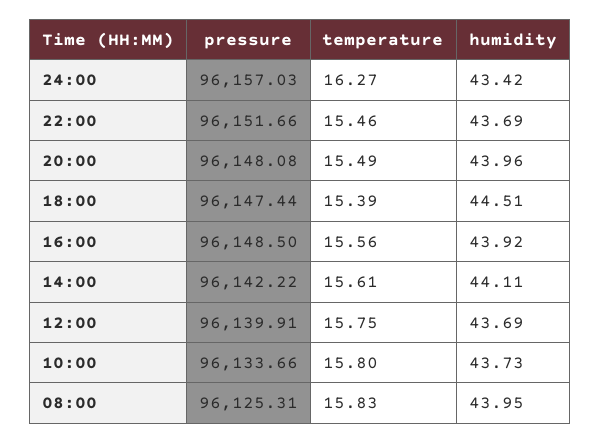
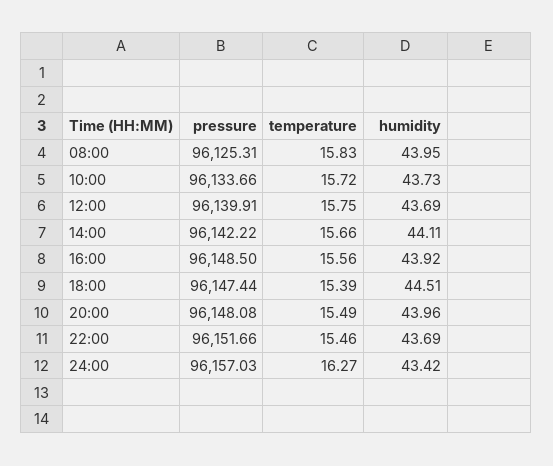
  {
    "pressure": {
      "24:00": 96157.03,
      "22:00": 96151.66,
      "20:00": 96148.08,
      "18:00": 96147.44,
      "16:00": 96148.5,
      "14:00": 96142.22,
      "12:00": 96139.91,
      "10:00": 96133.66,
      "08:00": 96125.31
    },
    "temperature": {
      "24:00": 16.27,
      "22:00": 15.46,
      "20:00": 15.49,
      "18:00": 15.39,
      "16:00": 15.56,
-     "14:00": 15.61,
+     "14:00": 15.66,
      "12:00": 15.75,
-     "10:00": 15.8,
+     "10:00": 15.72,
      "08:00": 15.83
    },
    "humidity": {
      "24:00": 43.42,
      "22:00": 43.69,
      "20:00": 43.96,
      "18:00": 44.51,
      "16:00": 43.92,
      "14:00": 44.11,
      "12:00": 43.69,
      "10:00": 43.73,
      "08:00": 43.95
    }
  }

